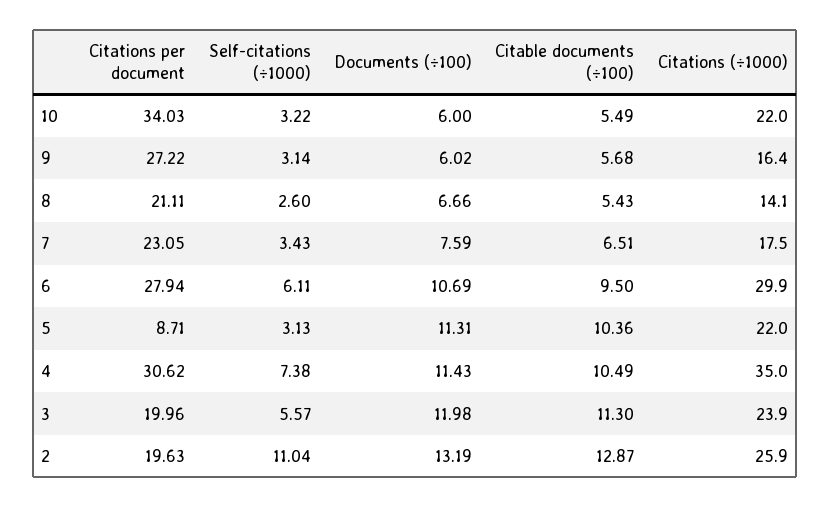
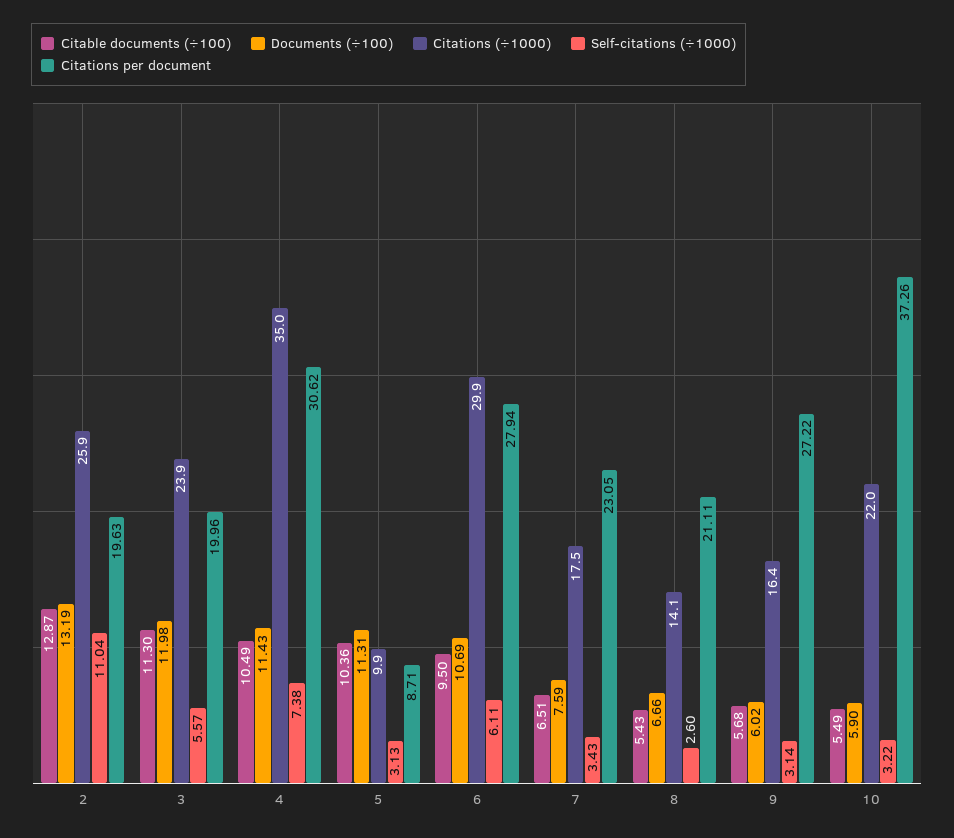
  {
    "Citations per document": {
-     "10": 34.03,
+     "10": 37.26,
      "9": 27.22,
      "8": 21.11,
      "7": 23.05,
      "6": 27.94,
      "5": 8.71,
      "4": 30.62,
      "3": 19.96,
      "2": 19.63
    },
    "Self-citations (÷1000)": {
      "10": 3.22,
      "9": 3.14,
      "8": 2.6,
      "7": 3.43,
      "6": 6.11,
      "5": 3.13,
      "4": 7.38,
      "3": 5.57,
      "2": 11.04
    },
    "Documents (÷100)": {
-     "10": 6,
+     "10": 5.9,
      "9": 6.02,
      "8": 6.66,
      "7": 7.59,
      "6": 10.69,
      "5": 11.31,
      "4": 11.43,
      "3": 11.98,
      "2": 13.19
    },
    "Citable documents (÷100)": {
      "10": 5.49,
      "9": 5.68,
      "8": 5.43,
      "7": 6.51,
      "6": 9.5,
      "5": 10.36,
      "4": 10.49,
      "3": 11.3,
      "2": 12.87
    },
    "Citations (÷1000)": {
      "10": 22,
      "9": 16.4,
      "8": 14.1,
      "7": 17.5,
      "6": 29.9,
-     "5": 22,
+     "5": 9.9,
      "4": 35,
      "3": 23.9,
      "2": 25.9
    }
  }

